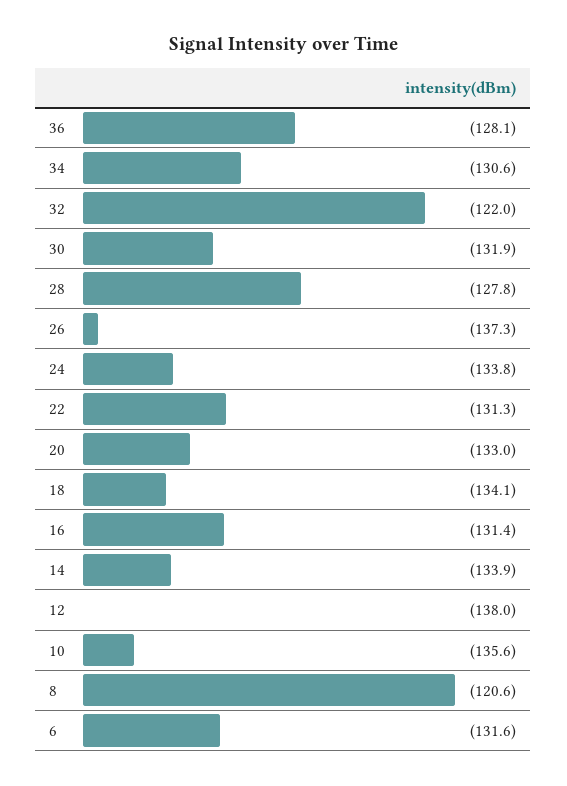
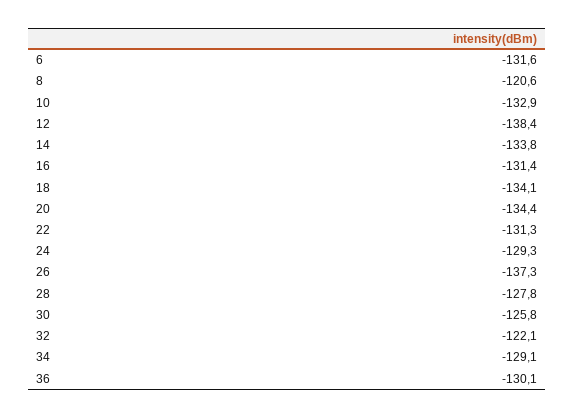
  {
-   "36": -128.1,
+   "36": -130.1,
-   "34": -130.6,
+   "34": -129.1,
-   "32": -122,
+   "32": -122.1,
-   "30": -131.9,
+   "30": -125.8,
    "28": -127.8,
    "26": -137.3,
-   "24": -133.8,
+   "24": -129.3,
    "22": -131.3,
-   "20": -133,
+   "20": -134.4,
    "18": -134.1,
    "16": -131.4,
-   "14": -133.9,
+   "14": -133.8,
-   "12": -138,
+   "12": -138.4,
-   "10": -135.6,
+   "10": -132.9,
    "8": -120.6,
    "6": -131.6
  }

